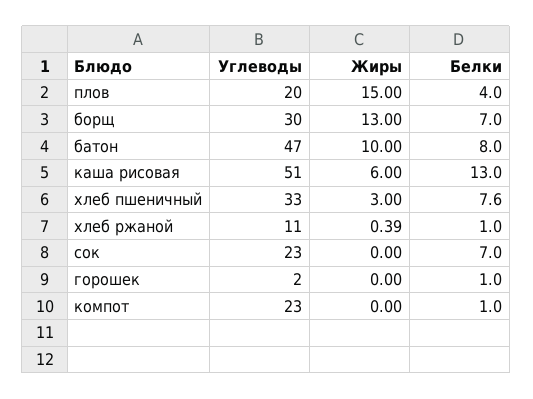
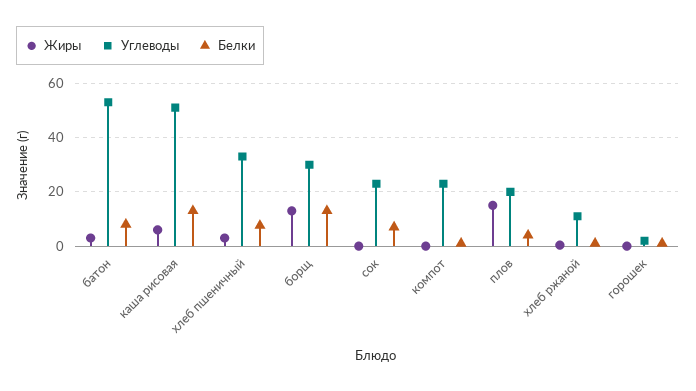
  {
    "Углеводы": {
      "плов": 20,
      "борщ": 30,
-     "батон": 47,
+     "батон": 52.5,
      "каша рисовая": 51,
      "хлеб пшеничный": 33,
      "хлеб ржаной": 11,
      "сок": 23,
      "горошек": 2,
      "компот": 23
    },
    "Жиры": {
      "плов": 15,
      "борщ": 13,
-     "батон": 10,
+     "батон": 2.5,
      "каша рисовая": 6,
      "хлеб пшеничный": 3,
      "хлеб ржаной": 0.39,
      "сок": 0,
      "горошек": 0,
      "компот": 0
    },
    "Белки": {
      "плов": 4,
-     "борщ": 7,
+     "борщ": 12.5,
      "батон": 8,
      "каша рисовая": 13,
      "хлеб пшеничный": 7.6,
      "хлеб ржаной": 1,
      "сок": 7,
      "горошек": 1,
      "компот": 1
    }
  }

